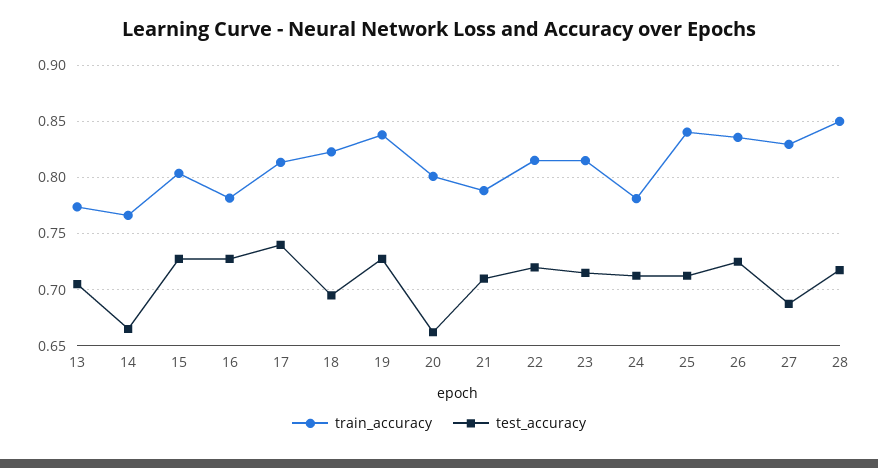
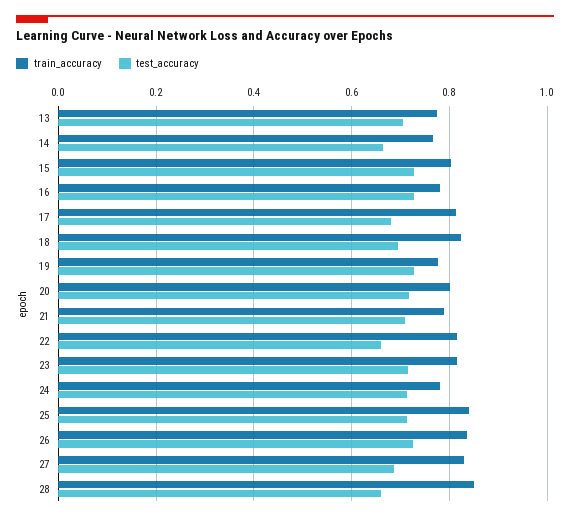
  {
    "train_accuracy": {
      "13": 0.77,
      "14": 0.77,
      "15": 0.8,
      "16": 0.78,
      "17": 0.81,
      "18": 0.82,
-     "19": 0.84,
+     "19": 0.78,
      "20": 0.8,
      "21": 0.79,
      "22": 0.82,
      "23": 0.82,
      "24": 0.78,
      "25": 0.84,
      "26": 0.84,
      "27": 0.83,
      "28": 0.85
    },
    "test_accuracy": {
      "13": 0.71,
      "14": 0.67,
      "15": 0.73,
      "16": 0.73,
-     "17": 0.74,
+     "17": 0.68,
      "18": 0.7,
      "19": 0.73,
-     "20": 0.66,
+     "20": 0.72,
      "21": 0.71,
-     "22": 0.72,
+     "22": 0.66,
      "23": 0.72,
      "24": 0.71,
      "25": 0.71,
      "26": 0.73,
      "27": 0.69,
-     "28": 0.72
+     "28": 0.66
    }
  }

